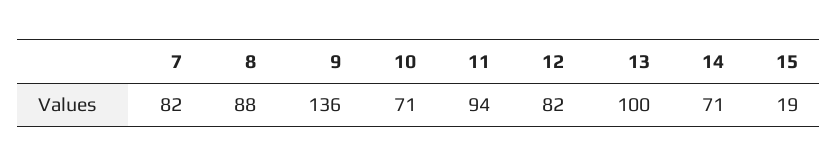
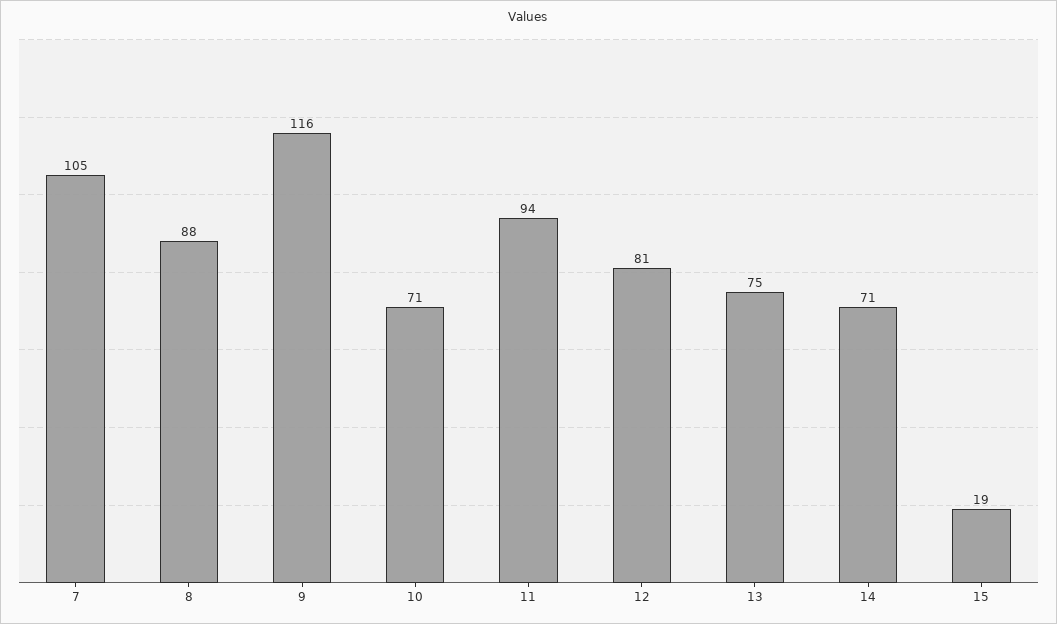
  {
-   "7": 82,
+   "7": 105,
    "8": 88,
-   "9": 136,
+   "9": 116,
    "10": 71,
    "11": 94,
-   "12": 82,
+   "12": 81,
-   "13": 100,
+   "13": 75,
    "14": 71,
    "15": 19
  }

